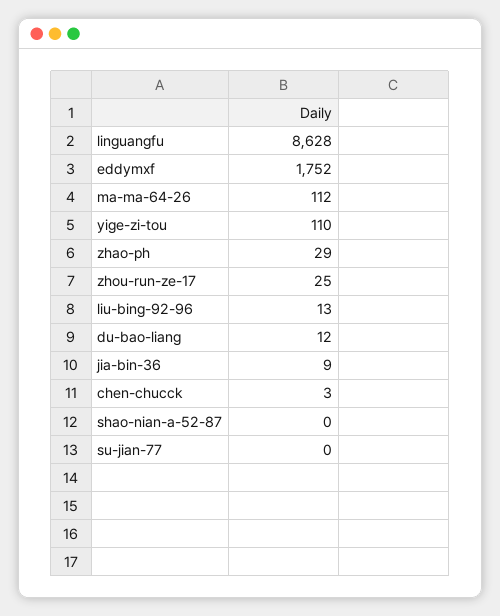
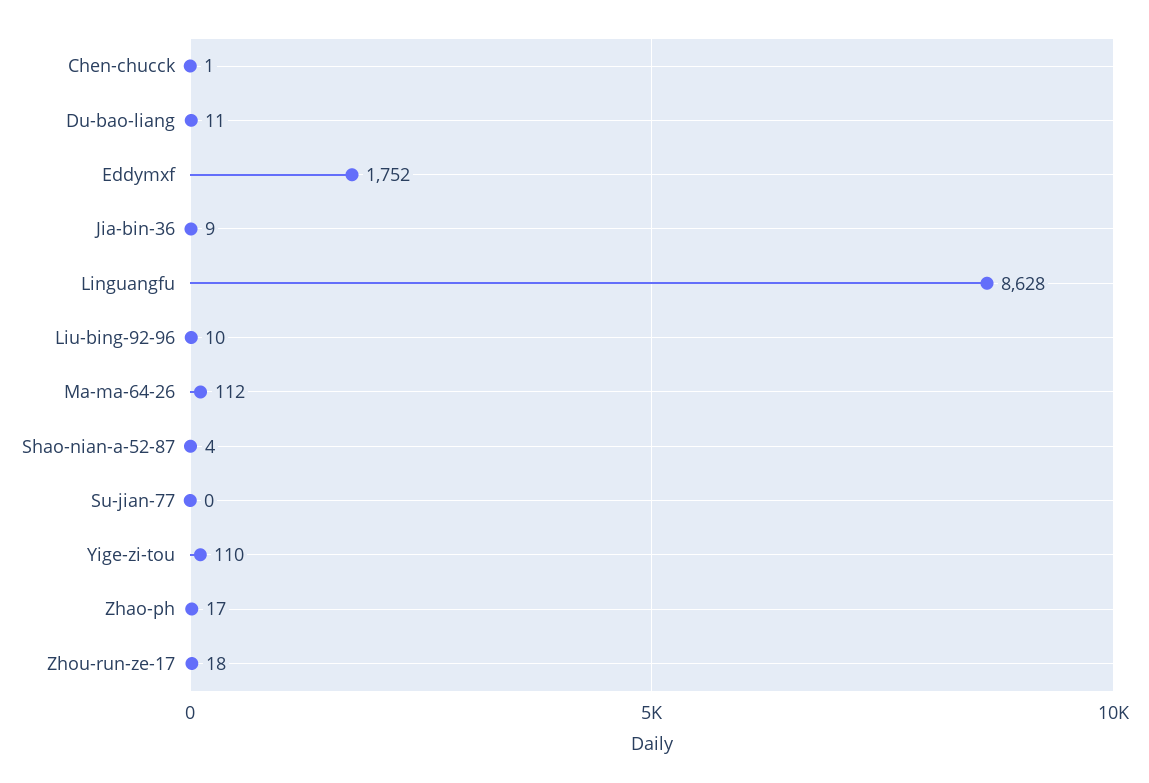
  {
    "linguangfu": 8628,
    "eddymxf": 1752,
    "ma-ma-64-26": 112,
    "yige-zi-tou": 110,
-   "zhao-ph": 29,
+   "zhao-ph": 17,
-   "zhou-run-ze-17": 25,
+   "zhou-run-ze-17": 18,
-   "liu-bing-92-96": 13,
+   "liu-bing-92-96": 10,
-   "du-bao-liang": 12,
+   "du-bao-liang": 11,
    "jia-bin-36": 9,
-   "chen-chucck": 3,
+   "chen-chucck": 1,
-   "shao-nian-a-52-87": 0,
+   "shao-nian-a-52-87": 4,
    "su-jian-77": 0
  }

